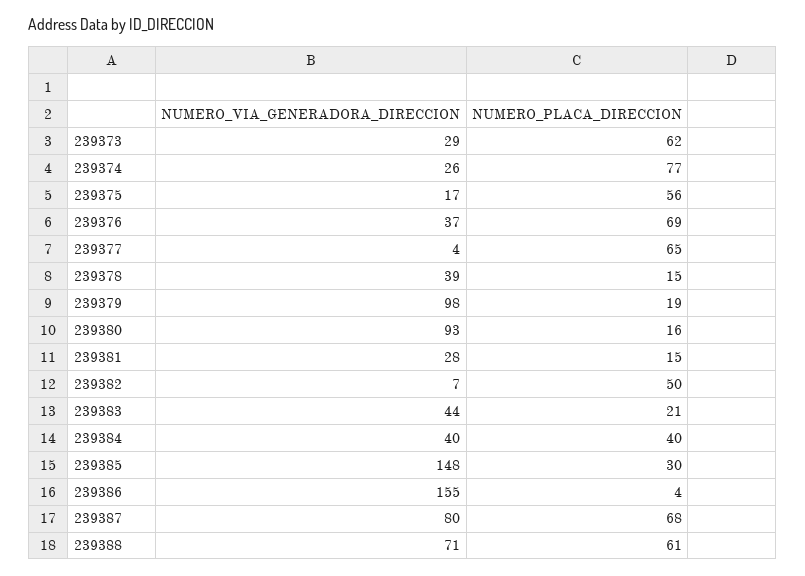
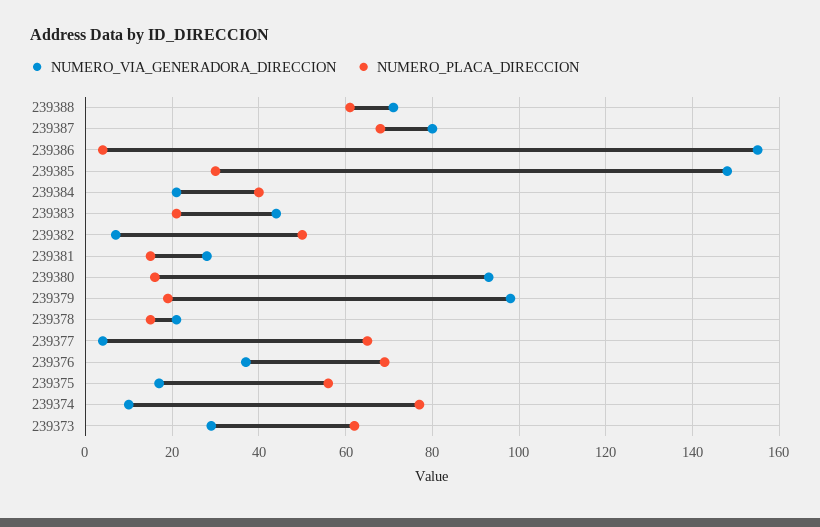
  {
    "NUMERO_VIA_GENERADORA_DIRECCION": {
      "239373": 29,
-     "239374": 26,
+     "239374": 10,
      "239375": 17,
      "239376": 37,
      "239377": 4,
-     "239378": 39,
+     "239378": 20,
      "239379": 98,
      "239380": 93,
      "239381": 28,
      "239382": 7,
      "239383": 44,
-     "239384": 40,
+     "239384": 20,
      "239385": 148,
      "239386": 155,
      "239387": 80,
      "239388": 71
    },
    "NUMERO_PLACA_DIRECCION": {
      "239373": 62,
      "239374": 77,
      "239375": 56,
      "239376": 69,
      "239377": 65,
      "239378": 15,
      "239379": 19,
      "239380": 16,
      "239381": 15,
      "239382": 50,
      "239383": 21,
      "239384": 40,
      "239385": 30,
      "239386": 4,
      "239387": 68,
      "239388": 61
    }
  }

